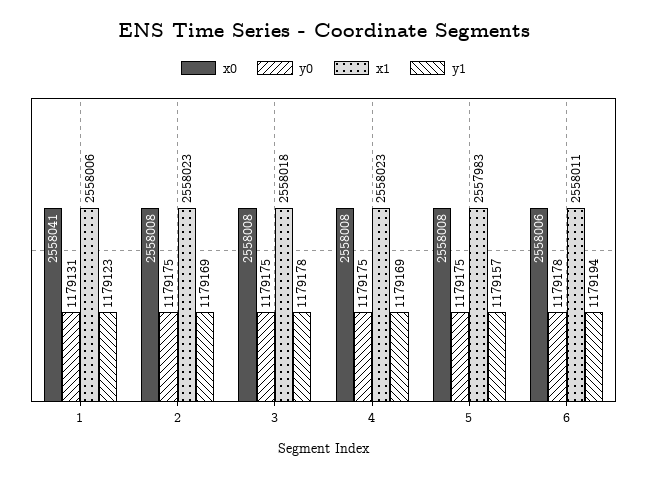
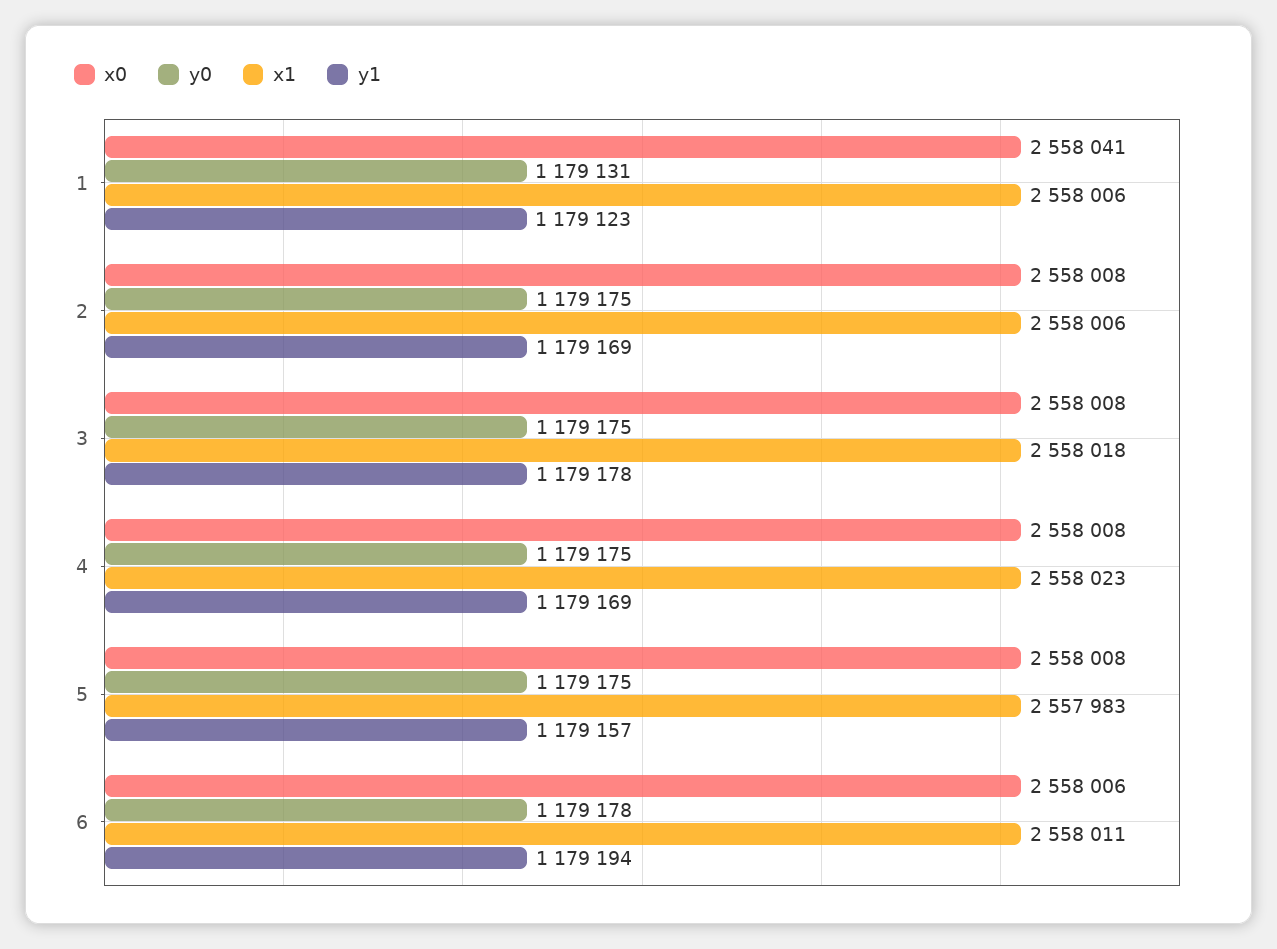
  {
    "x0": {
      "1": 2558041,
      "2": 2558008,
      "3": 2558008,
      "4": 2558008,
      "5": 2558008,
      "6": 2558006
    },
    "y0": {
      "1": 1179131,
      "2": 1179175,
      "3": 1179175,
      "4": 1179175,
      "5": 1179175,
      "6": 1179178
    },
    "x1": {
      "1": 2558006,
-     "2": 2558023,
+     "2": 2558006,
      "3": 2558018,
      "4": 2558023,
      "5": 2557983,
      "6": 2558011
    },
    "y1": {
      "1": 1179123,
      "2": 1179169,
      "3": 1179178,
      "4": 1179169,
      "5": 1179157,
      "6": 1179194
    }
  }

